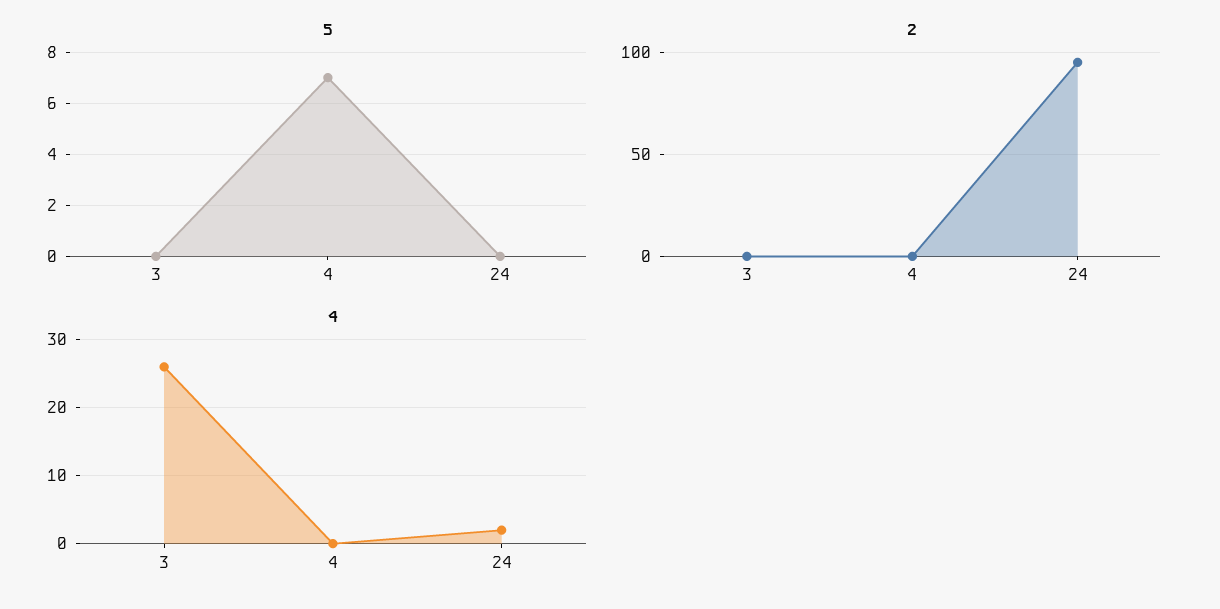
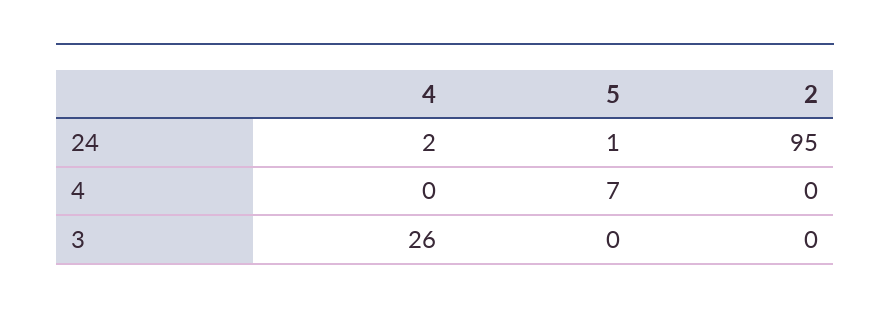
  {
    "5": {
      "3": 0,
      "4": 7,
-     "24": 0
+     "24": 1
    },
    "2": {
      "3": 0,
      "4": 0,
      "24": 95
    },
    "4": {
      "3": 26,
      "4": 0,
      "24": 2
    }
  }

